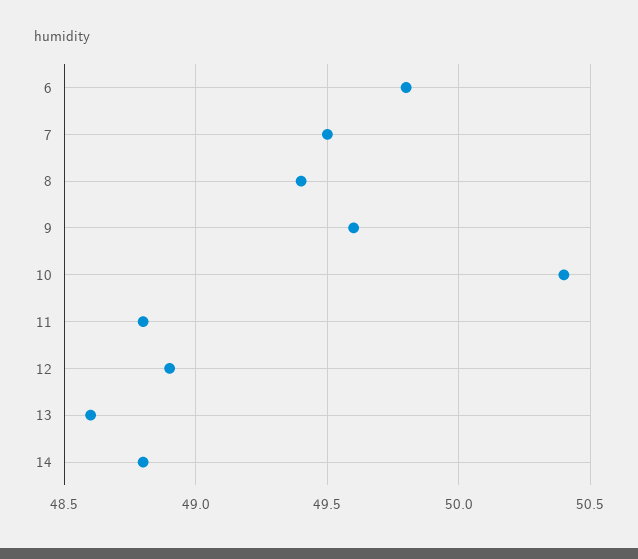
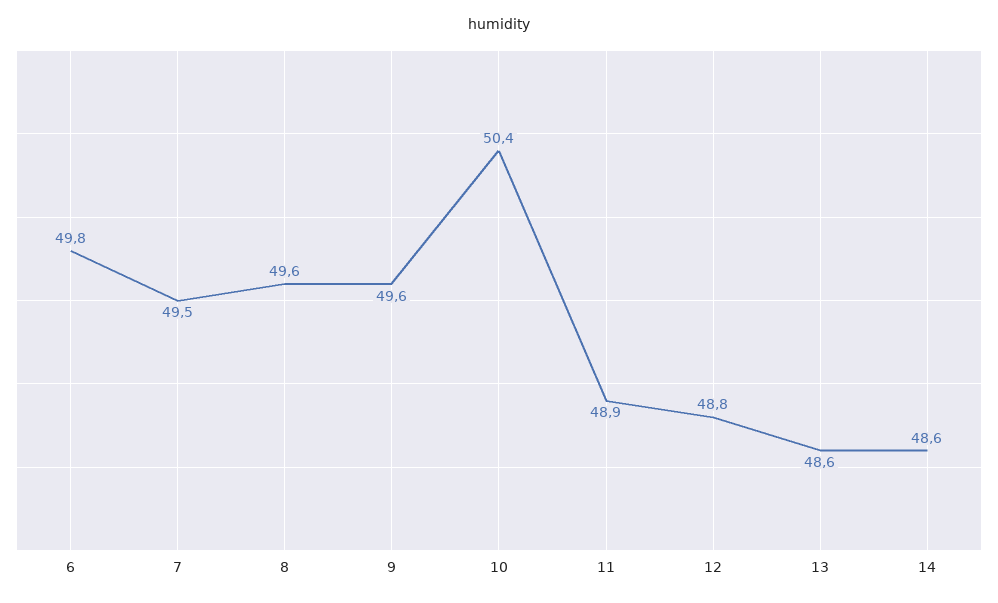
  {
    "6": 49.8,
    "7": 49.5,
-   "8": 49.4,
+   "8": 49.6,
    "9": 49.6,
    "10": 50.4,
-   "11": 48.8,
+   "11": 48.9,
-   "12": 48.9,
+   "12": 48.8,
    "13": 48.6,
-   "14": 48.8
+   "14": 48.6
  }

